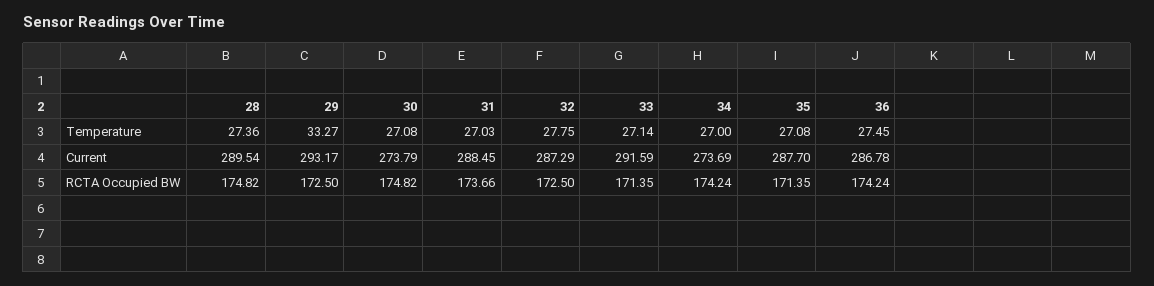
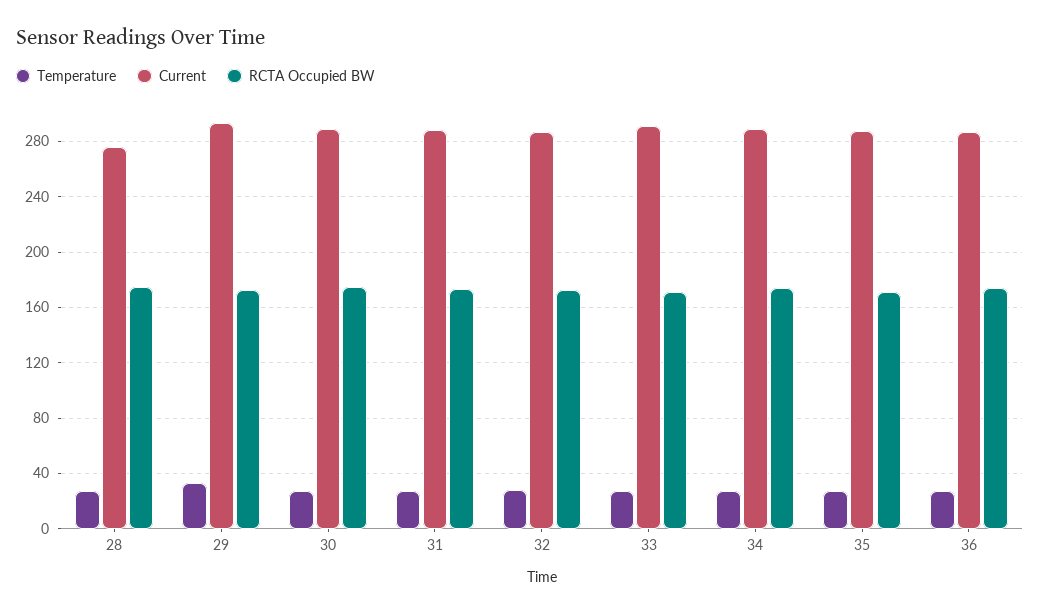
  {
    "Temperature": {
      "28": 27.36,
      "29": 33.27,
      "30": 27.08,
      "31": 27.03,
      "32": 27.75,
      "33": 27.14,
      "34": 27,
      "35": 27.08,
      "36": 27.45
    },
    "Current": {
-     "28": 289.54,
+     "28": 275,
      "29": 293.17,
-     "30": 273.79,
+     "30": 290,
      "31": 288.45,
      "32": 287.29,
      "33": 291.59,
-     "34": 273.69,
+     "34": 290,
      "35": 287.7,
      "36": 286.78
    },
    "RCTA Occupied BW": {
      "28": 174.82,
      "29": 172.5,
      "30": 174.82,
      "31": 173.66,
      "32": 172.5,
      "33": 171.35,
      "34": 174.24,
      "35": 171.35,
      "36": 174.24
    }
  }

